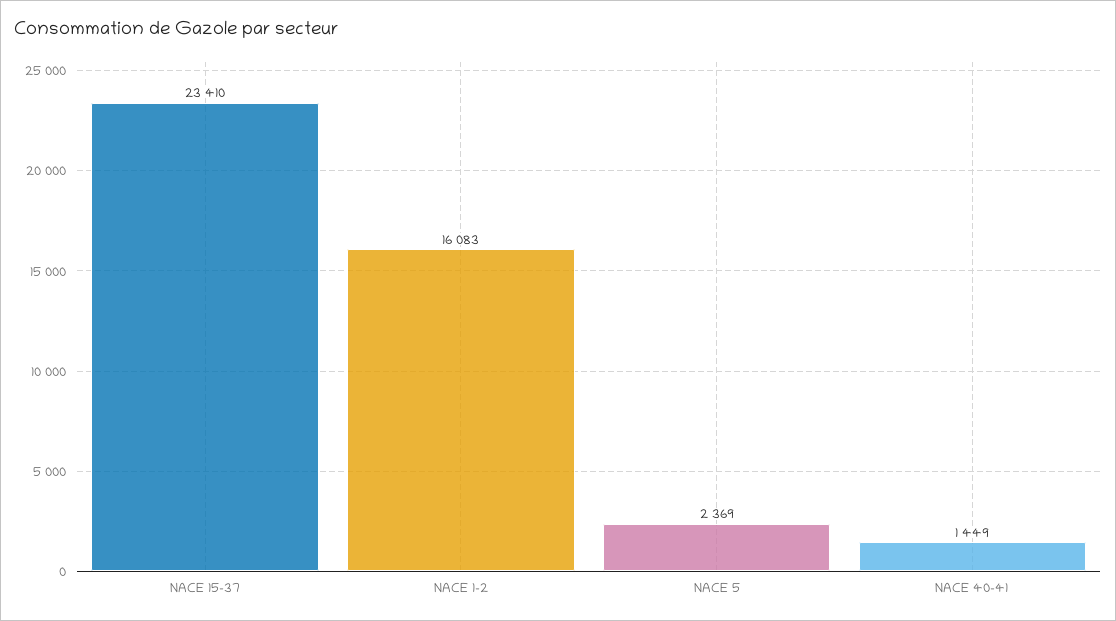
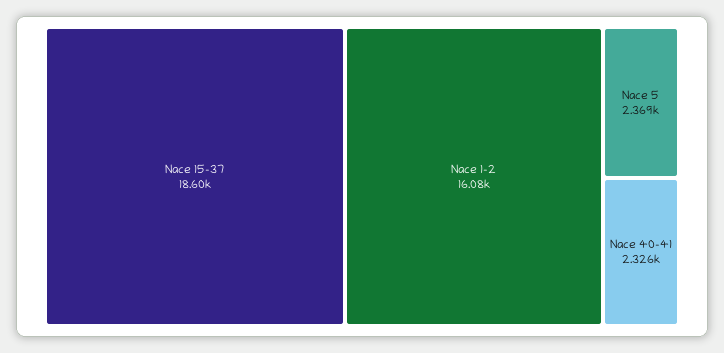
  {
-   "NACE 15-37": 23410,
+   "NACE 15-37": 18600,
    "NACE 1-2": 16083,
    "NACE 5": 2369,
-   "NACE 40-41": 1449
+   "NACE 40-41": 2326
  }

